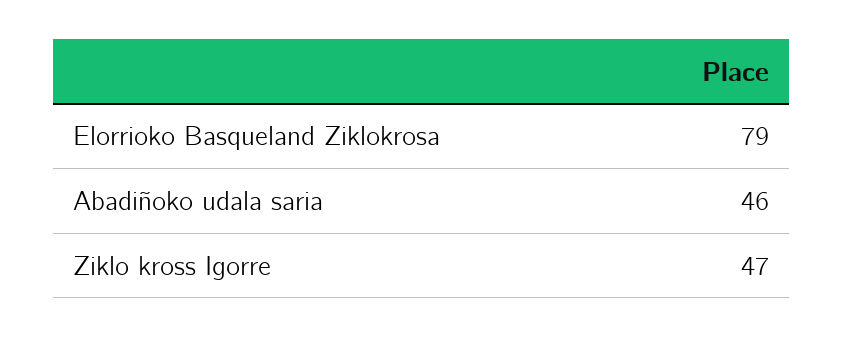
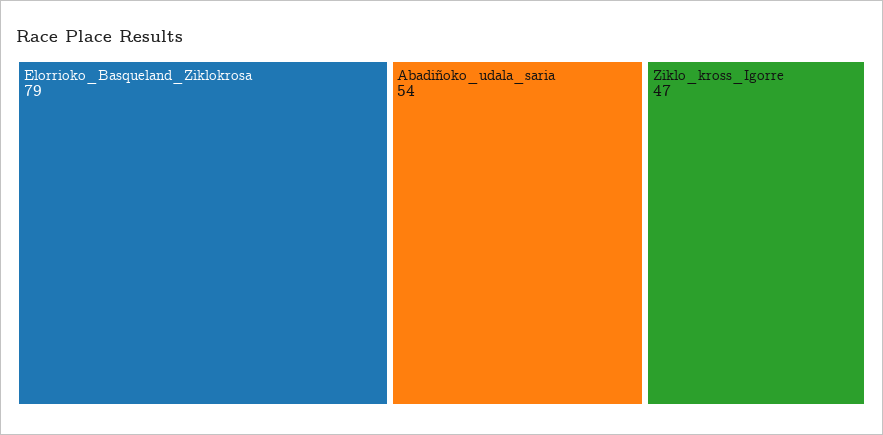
  {
    "Elorrioko Basqueland Ziklokrosa": 79,
-   "Abadiñoko udala saria": 46,
+   "Abadiñoko udala saria": 54,
    "Ziklo kross Igorre": 47
  }

